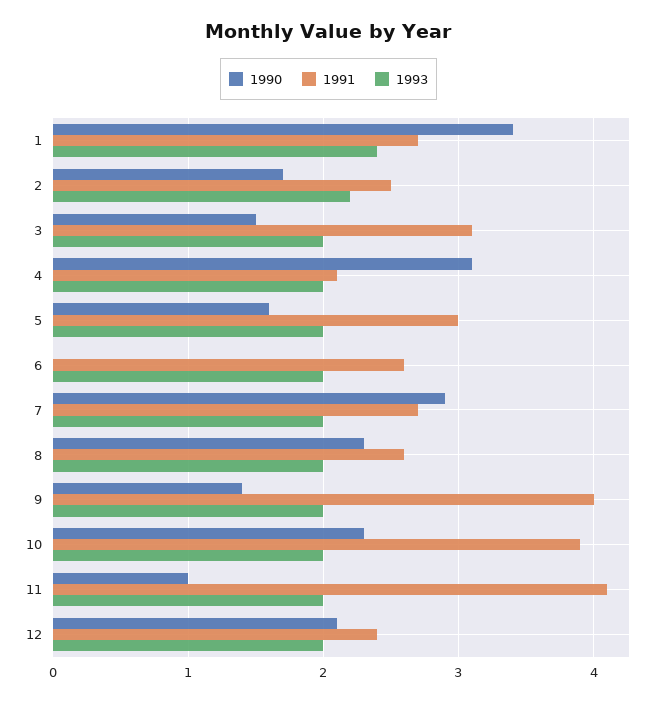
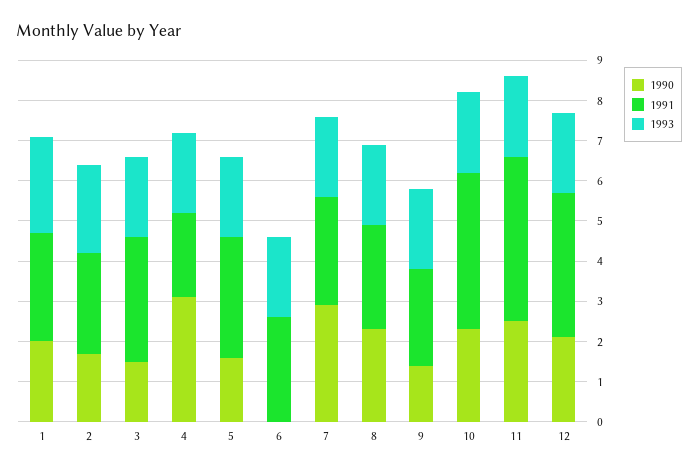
  {
    "1990": {
-     "1": 3.4,
+     "1": 2,
      "2": 1.7,
      "3": 1.5,
      "4": 3.1,
      "5": 1.6,
      "6": 0,
      "7": 2.9,
      "8": 2.3,
      "9": 1.4,
      "10": 2.3,
-     "11": 1,
+     "11": 2.5,
      "12": 2.1
    },
    "1991": {
      "1": 2.7,
      "2": 2.5,
      "3": 3.1,
      "4": 2.1,
      "5": 3,
      "6": 2.6,
      "7": 2.7,
      "8": 2.6,
-     "9": 4,
+     "9": 2.5,
      "10": 3.9,
      "11": 4.1,
-     "12": 2.4
+     "12": 3.5
    },
    "1993": {
      "1": 2.4,
      "2": 2.2,
      "3": 2,
      "4": 2,
      "5": 2,
      "6": 2,
      "7": 2,
      "8": 2,
      "9": 2,
      "10": 2,
      "11": 2,
      "12": 2
    }
  }

